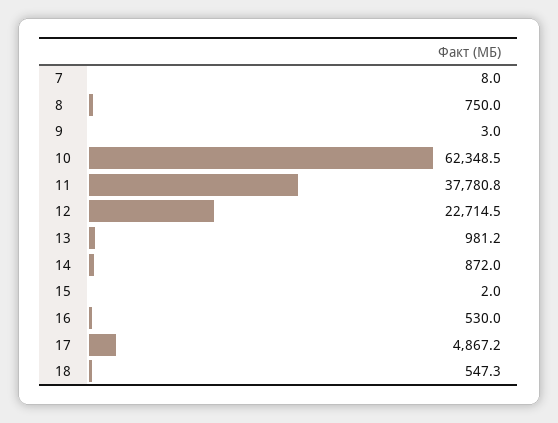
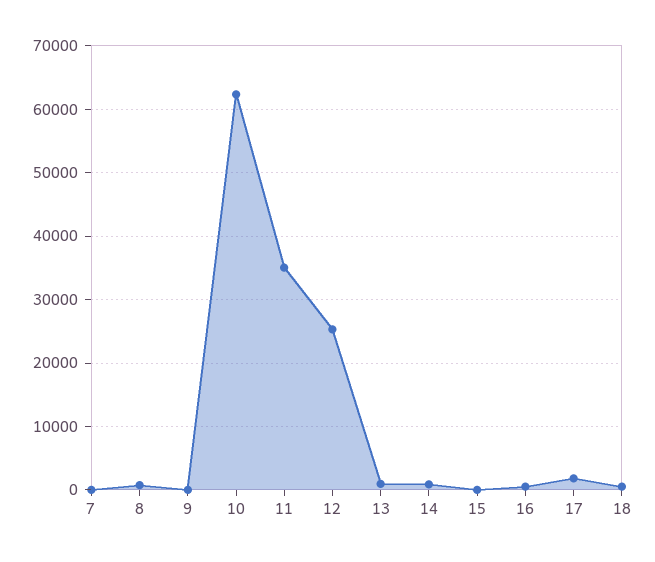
  {
    "7": 8,
    "8": 750,
    "9": 3,
    "10": 62348.5,
-   "11": 37780.8,
+   "11": 35000,
-   "12": 22714.5,
+   "12": 25000,
    "13": 981.2,
    "14": 872,
    "15": 2,
    "16": 530,
-   "17": 4867.2,
+   "17": 2000,
    "18": 547.3
  }

